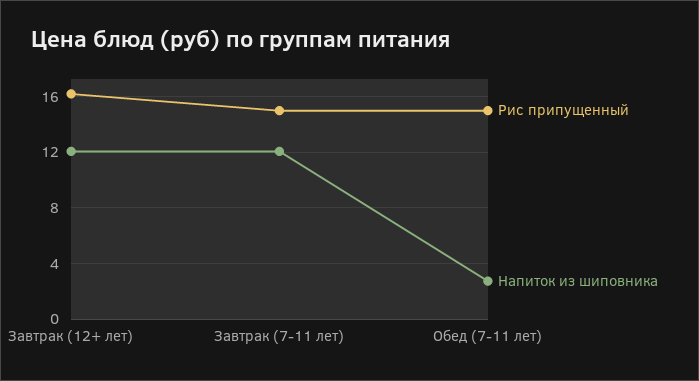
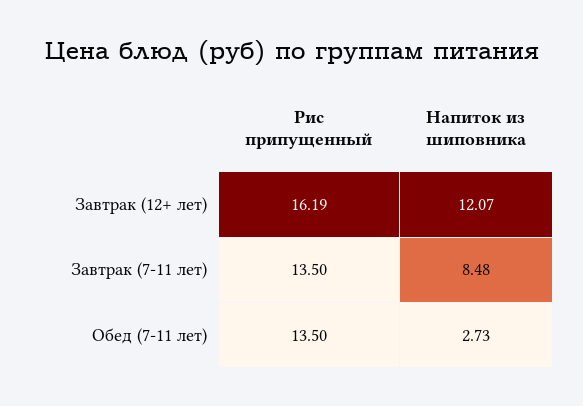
  {
    "Рис припущенный": {
      "Завтрак (12+ лет)": 16.19,
-     "Завтрак (7-11 лет)": 15,
+     "Завтрак (7-11 лет)": 13.5,
-     "Обед (7-11 лет)": 15
+     "Обед (7-11 лет)": 13.5
    },
    "Напиток из шиповника": {
      "Завтрак (12+ лет)": 12.07,
-     "Завтрак (7-11 лет)": 12,
+     "Завтрак (7-11 лет)": 8.48,
      "Обед (7-11 лет)": 2.73
    }
  }

